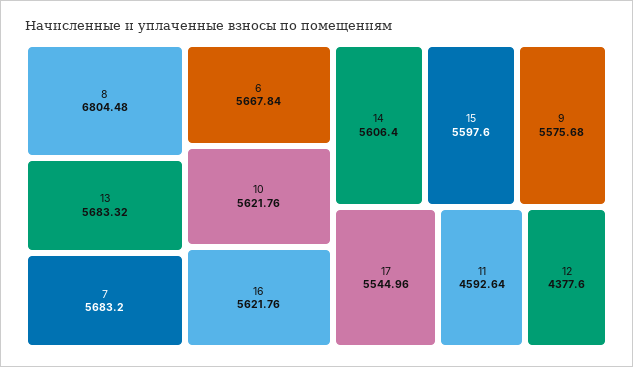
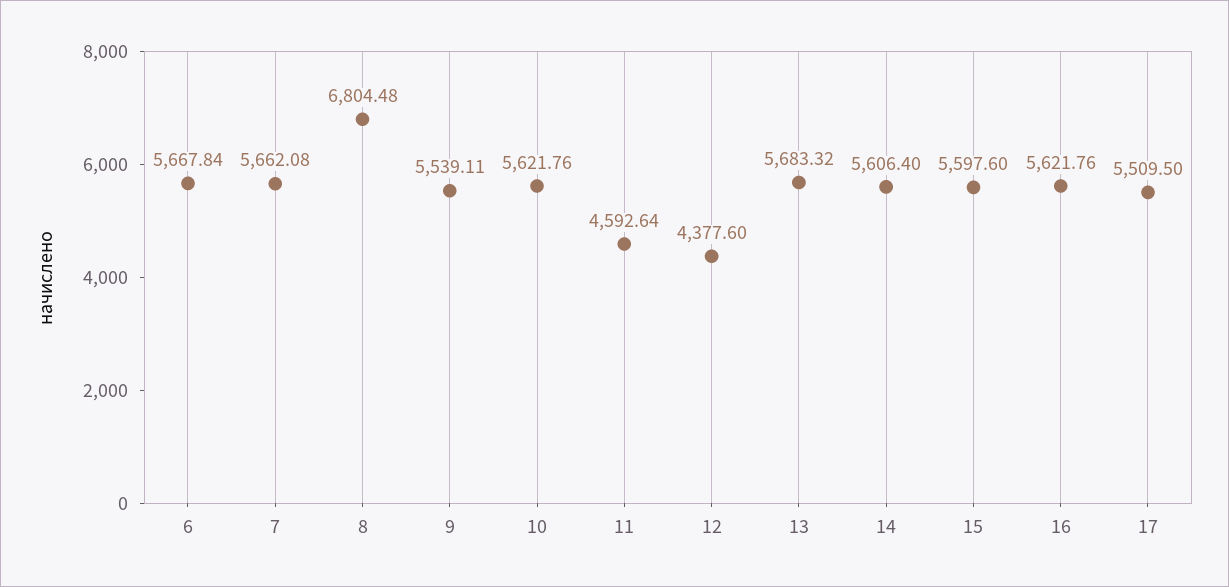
  {
    "8": 6804.48,
    "13": 5683.32,
-   "7": 5683.2,
+   "7": 5662.08,
    "6": 5667.84,
    "10": 5621.76,
    "16": 5621.76,
    "14": 5606.4,
    "15": 5597.6,
-   "9": 5575.68,
+   "9": 5539.11,
-   "17": 5544.96,
+   "17": 5509.5,
    "11": 4592.64,
    "12": 4377.6
  }

